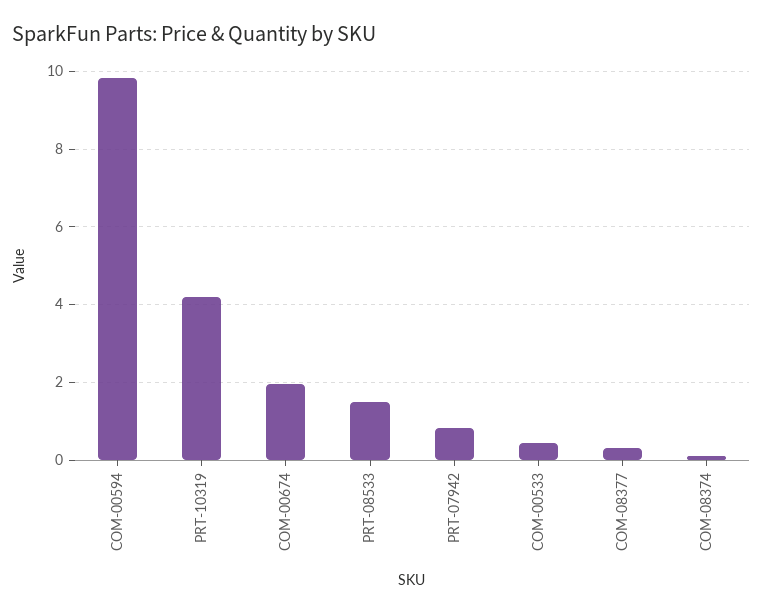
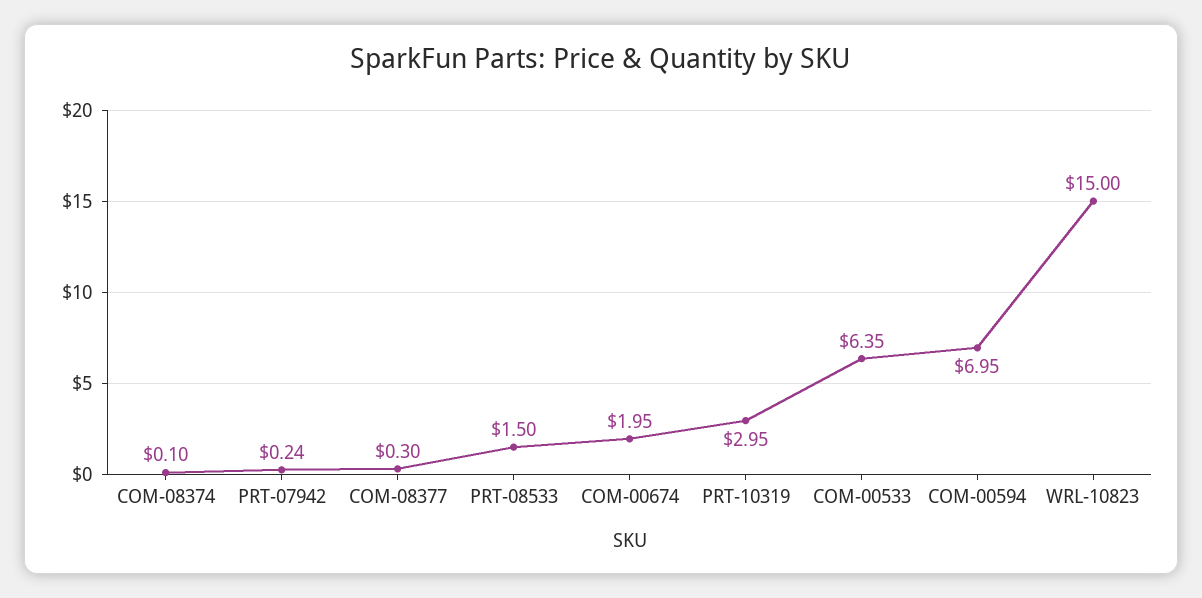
  {
-   "COM-00594": 9.8,
+   "COM-00594": 6.95,
-   "PRT-10319": 4.2,
+   "PRT-10319": 2.95,
    "COM-00674": 1.95,
    "PRT-08533": 1.5,
-   "PRT-07942": 0.8,
+   "PRT-07942": 0.24,
-   "COM-00533": 0.4,
+   "COM-00533": 6.35,
    "COM-08377": 0.3,
-   "COM-08374": 0.1
+   "COM-08374": 0.1,
+   "WRL-10823": 15
  }

